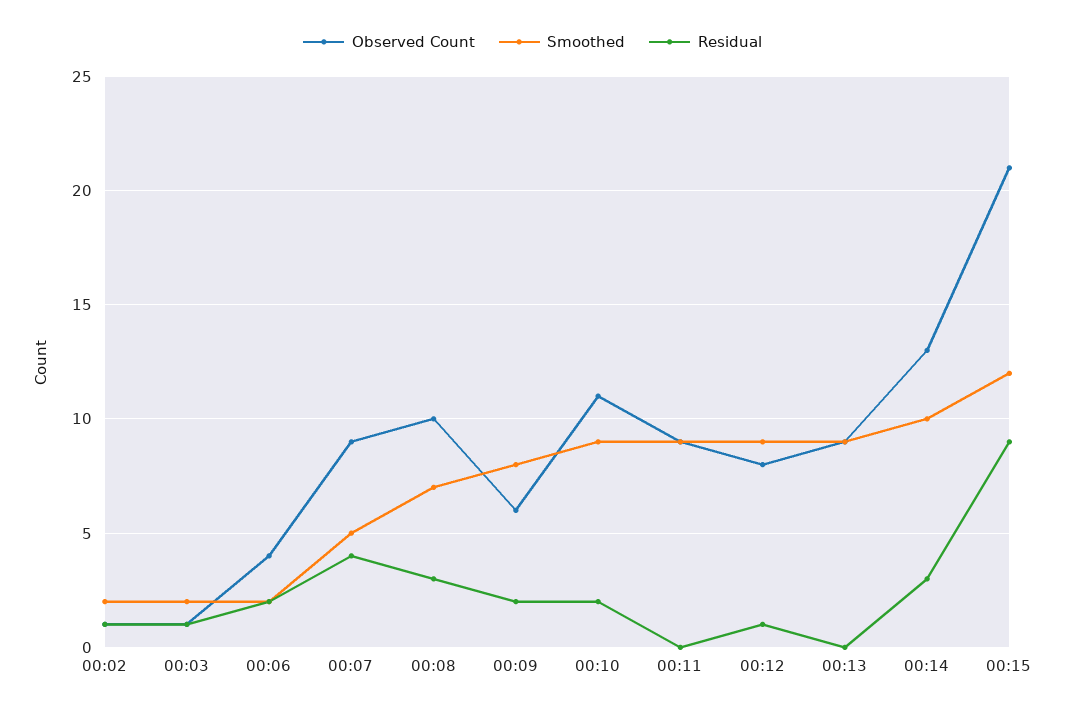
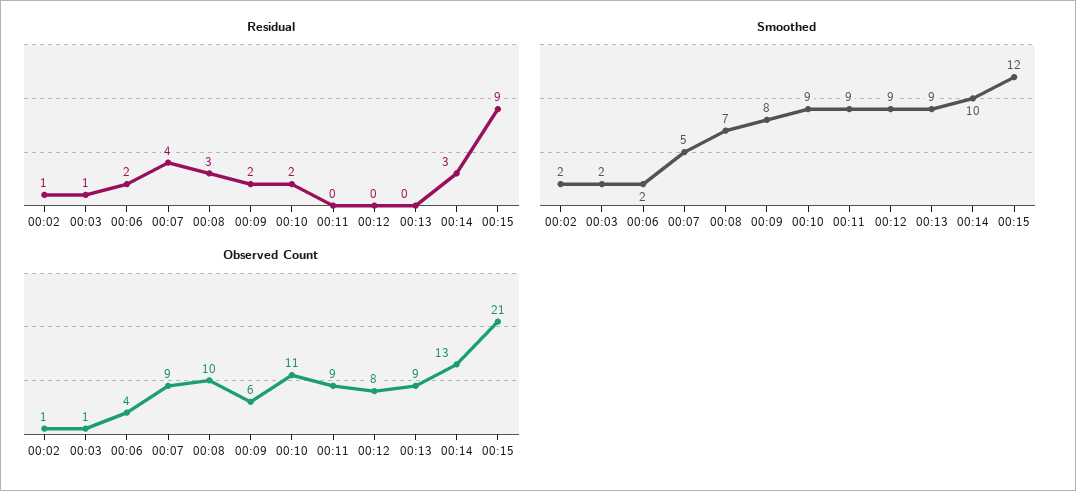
  {
    "Observed Count": {
      "00:02": 1,
      "00:03": 1,
      "00:06": 4,
      "00:07": 9,
      "00:08": 10,
      "00:09": 6,
      "00:10": 11,
      "00:11": 9,
      "00:12": 8,
      "00:13": 9,
      "00:14": 13,
      "00:15": 21
    },
    "Smoothed": {
      "00:02": 2,
      "00:03": 2,
      "00:06": 2,
      "00:07": 5,
      "00:08": 7,
      "00:09": 8,
      "00:10": 9,
      "00:11": 9,
      "00:12": 9,
      "00:13": 9,
      "00:14": 10,
      "00:15": 12
    },
    "Residual": {
      "00:02": 1,
      "00:03": 1,
      "00:06": 2,
      "00:07": 4,
      "00:08": 3,
      "00:09": 2,
      "00:10": 2,
      "00:11": 0,
-     "00:12": 1,
+     "00:12": 0,
      "00:13": 0,
      "00:14": 3,
      "00:15": 9
    }
  }

